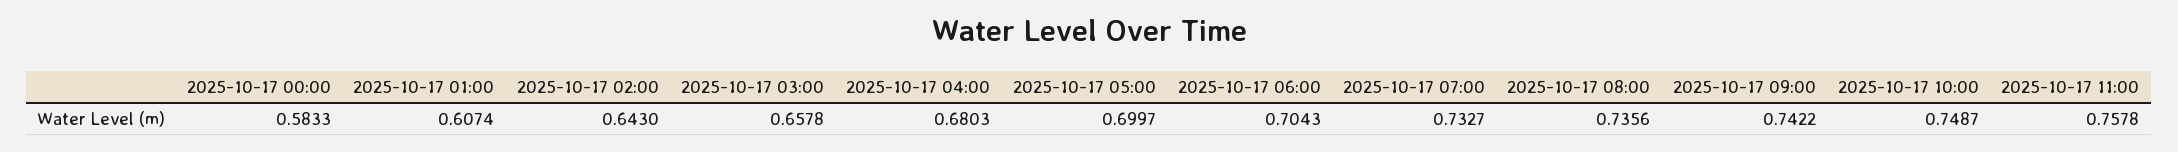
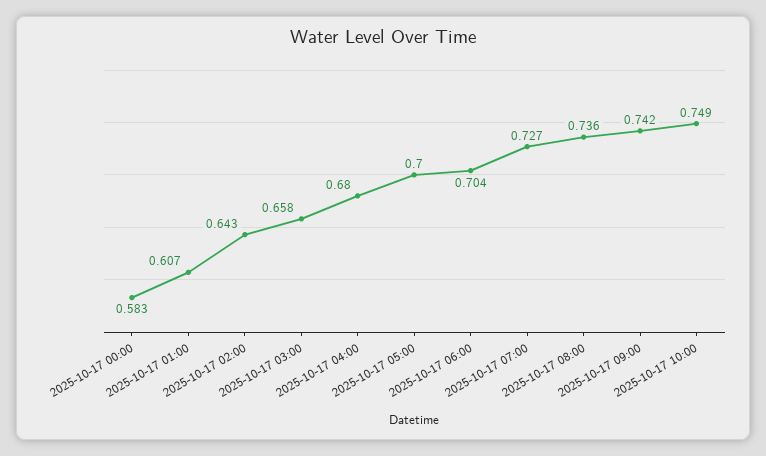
  {
    "2025-10-17 00:00": 0.5833,
    "2025-10-17 01:00": 0.6074,
    "2025-10-17 02:00": 0.643,
    "2025-10-17 03:00": 0.6578,
    "2025-10-17 04:00": 0.6803,
    "2025-10-17 05:00": 0.6997,
    "2025-10-17 06:00": 0.7043,
-   "2025-10-17 07:00": 0.7327,
+   "2025-10-17 07:00": 0.727,
    "2025-10-17 08:00": 0.7356,
    "2025-10-17 09:00": 0.7422,
-   "2025-10-17 10:00": 0.7487,
+   "2025-10-17 10:00": 0.7487
-   "2025-10-17 11:00": 0.7578
  }

